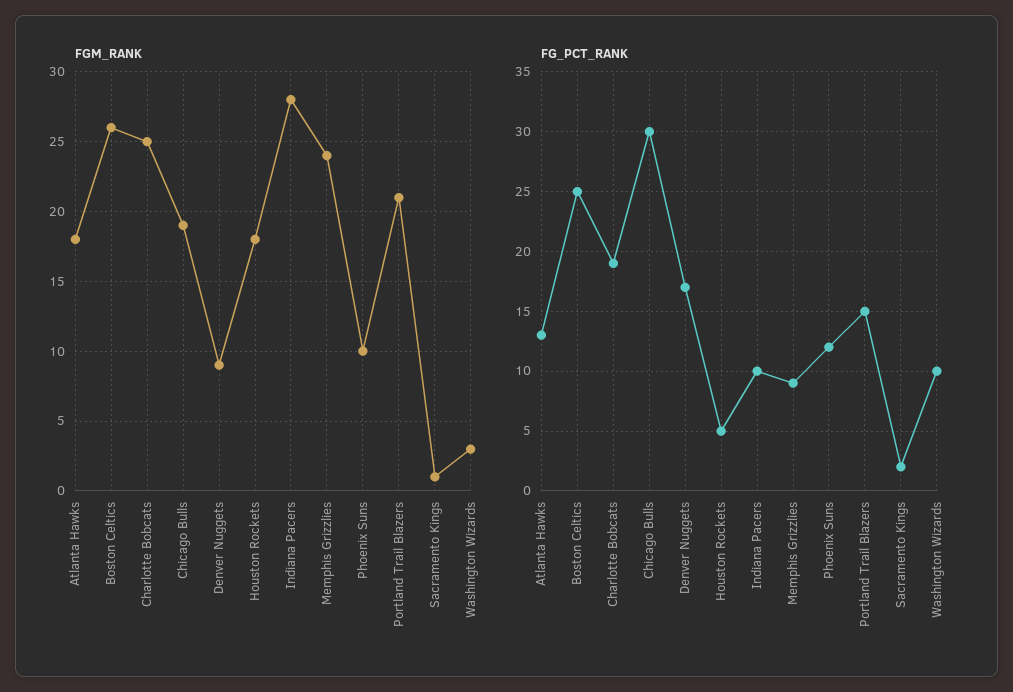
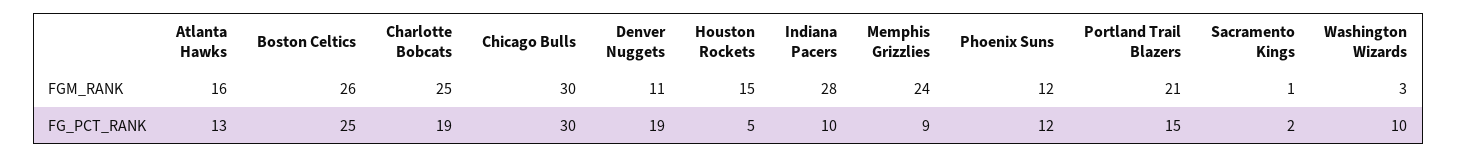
  {
    "FGM_RANK": {
-     "Atlanta Hawks": 18,
+     "Atlanta Hawks": 16,
      "Boston Celtics": 26,
      "Charlotte Bobcats": 25,
-     "Chicago Bulls": 19,
+     "Chicago Bulls": 30,
-     "Denver Nuggets": 9,
+     "Denver Nuggets": 11,
-     "Houston Rockets": 18,
+     "Houston Rockets": 15,
      "Indiana Pacers": 28,
      "Memphis Grizzlies": 24,
-     "Phoenix Suns": 10,
+     "Phoenix Suns": 12,
      "Portland Trail Blazers": 21,
      "Sacramento Kings": 1,
      "Washington Wizards": 3
    },
    "FG_PCT_RANK": {
      "Atlanta Hawks": 13,
      "Boston Celtics": 25,
      "Charlotte Bobcats": 19,
      "Chicago Bulls": 30,
-     "Denver Nuggets": 17,
+     "Denver Nuggets": 19,
      "Houston Rockets": 5,
      "Indiana Pacers": 10,
      "Memphis Grizzlies": 9,
      "Phoenix Suns": 12,
      "Portland Trail Blazers": 15,
      "Sacramento Kings": 2,
      "Washington Wizards": 10
    }
  }

